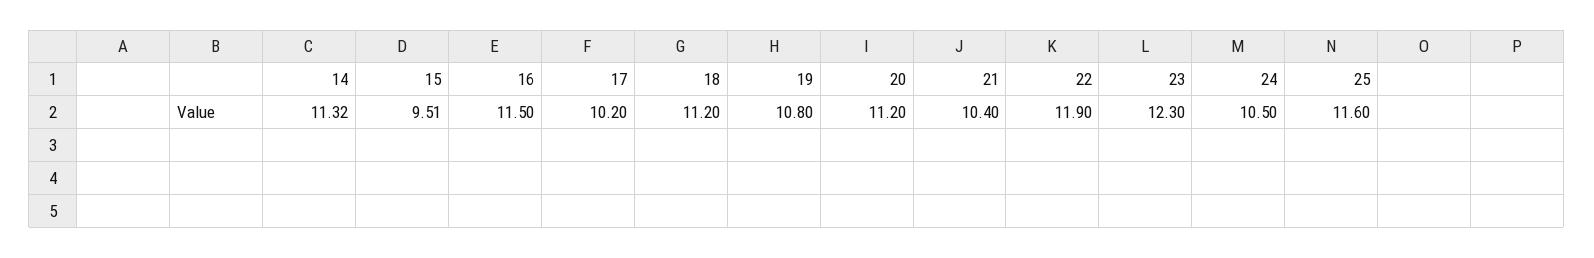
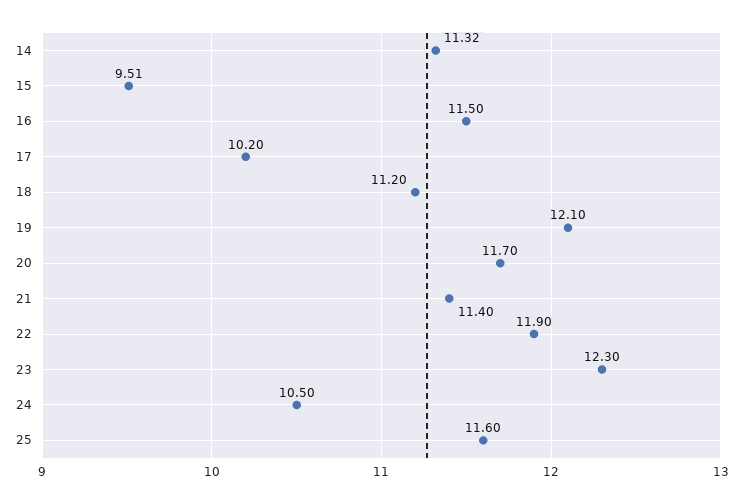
  {
    "14": 11.32,
    "15": 9.51,
    "16": 11.5,
    "17": 10.2,
    "18": 11.2,
-   "19": 10.8,
+   "19": 12.1,
-   "20": 11.2,
+   "20": 11.7,
-   "21": 10.4,
+   "21": 11.4,
    "22": 11.9,
    "23": 12.3,
    "24": 10.5,
    "25": 11.6
  }

